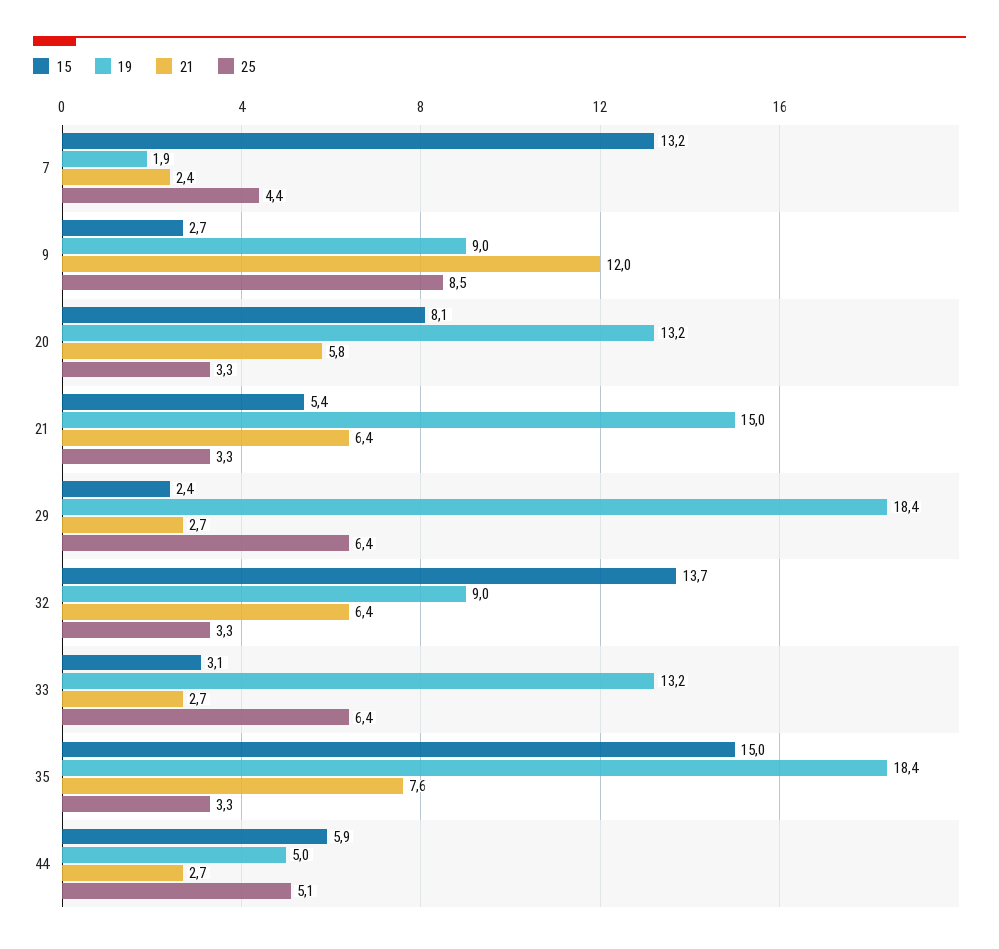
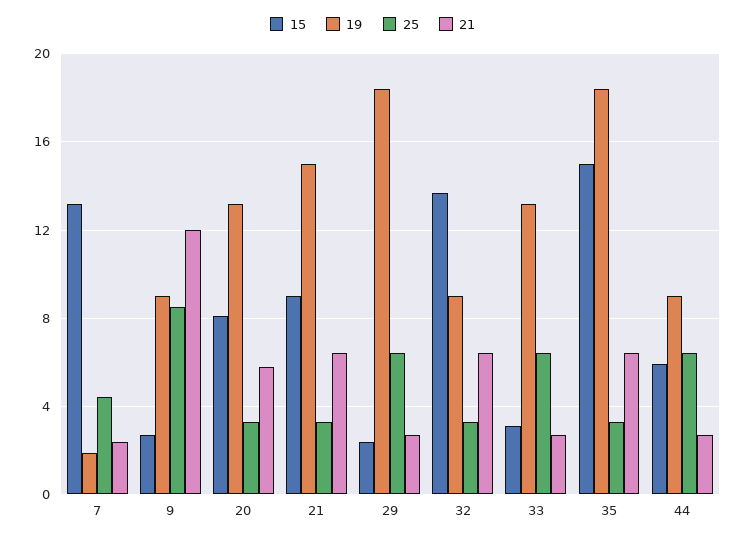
  {
    "15": {
      "7": 13.2,
      "9": 2.7,
      "20": 8.1,
-     "21": 5.4,
+     "21": 9,
      "29": 2.4,
      "32": 13.7,
      "33": 3.1,
      "35": 15,
      "44": 5.9
    },
    "19": {
      "7": 1.9,
      "9": 9,
      "20": 13.2,
      "21": 15,
      "29": 18.4,
      "32": 9,
      "33": 13.2,
      "35": 18.4,
-     "44": 5
+     "44": 9
    },
    "21": {
      "7": 2.4,
      "9": 12,
      "20": 5.8,
      "21": 6.4,
      "29": 2.7,
      "32": 6.4,
      "33": 2.7,
-     "35": 7.6,
+     "35": 6.5,
      "44": 2.7
    },
    "25": {
      "7": 4.4,
      "9": 8.5,
      "20": 3.3,
      "21": 3.3,
      "29": 6.4,
      "32": 3.3,
      "33": 6.4,
      "35": 3.3,
-     "44": 5.1
+     "44": 6.5
    }
  }

